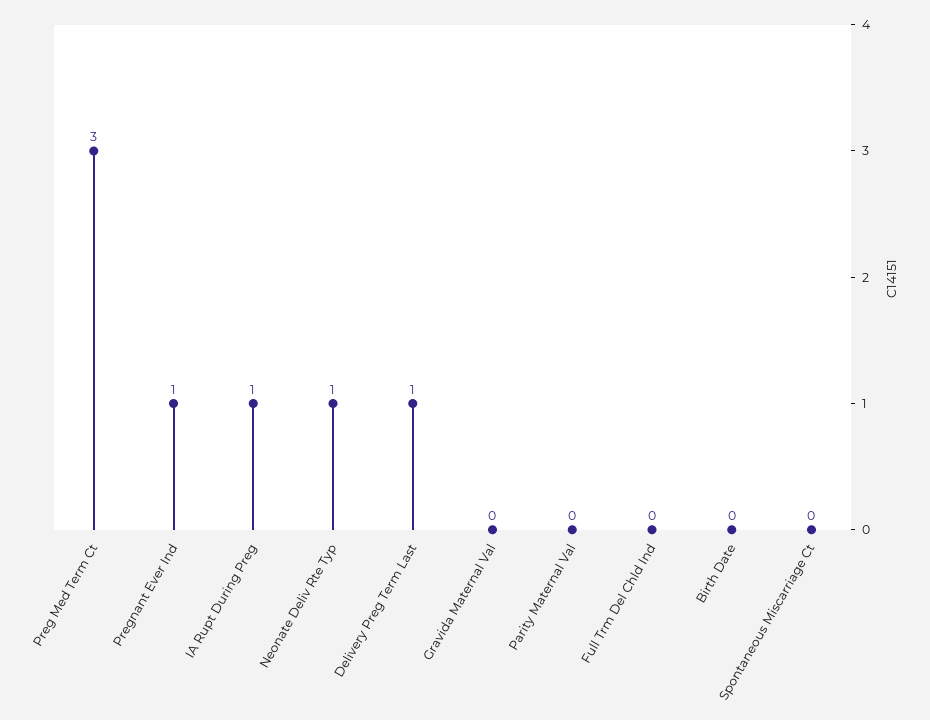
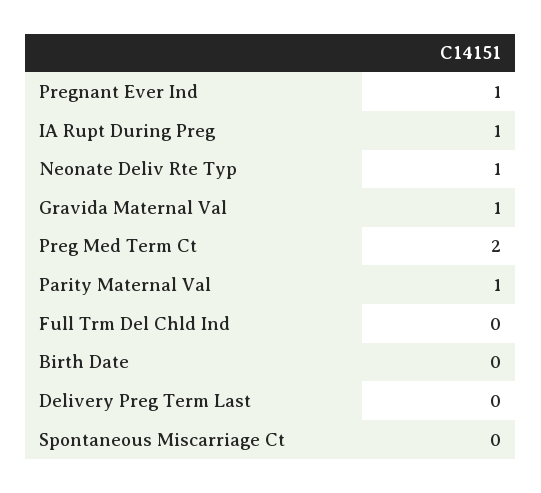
  {
-   "Preg Med Term Ct": 3,
+   "Preg Med Term Ct": 2,
    "Pregnant Ever Ind": 1,
    "IA Rupt During Preg": 1,
    "Neonate Deliv Rte Typ": 1,
-   "Delivery Preg Term Last": 1,
+   "Delivery Preg Term Last": 0,
-   "Gravida Maternal Val": 0,
+   "Gravida Maternal Val": 1,
-   "Parity Maternal Val": 0,
+   "Parity Maternal Val": 1,
    "Full Trm Del Chld Ind": 0,
    "Birth Date": 0,
    "Spontaneous Miscarriage Ct": 0
  }

